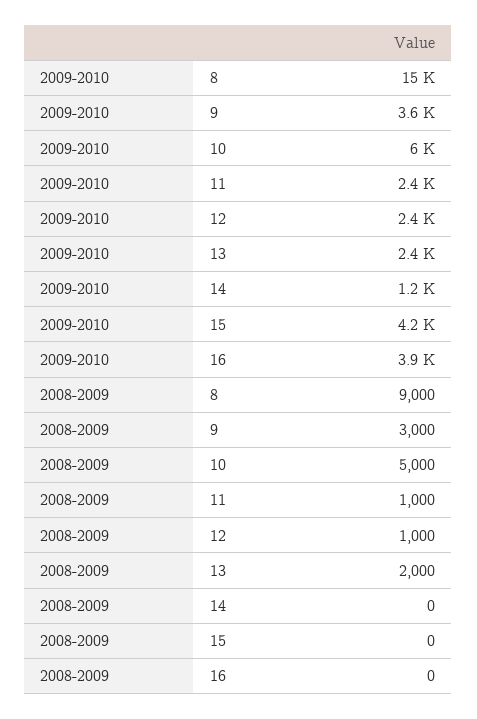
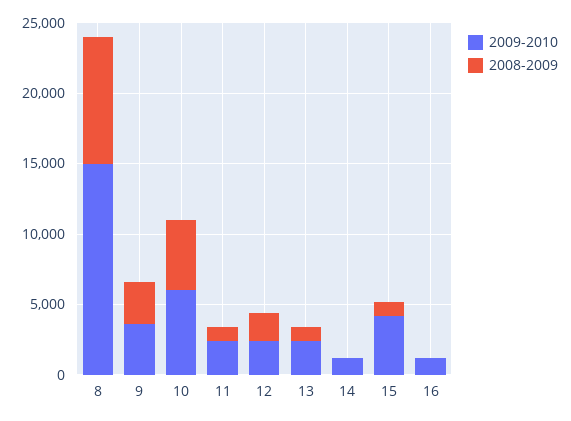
  {
    "2009-2010": {
      "8": 15000,
      "9": 3600,
      "10": 6000,
      "11": 2400,
      "12": 2400,
      "13": 2400,
      "14": 1200,
      "15": 4200,
-     "16": 3900
+     "16": 1000
    },
    "2008-2009": {
      "8": 9000,
      "9": 3000,
      "10": 5000,
      "11": 1000,
-     "12": 1000,
+     "12": 2000,
-     "13": 2000,
+     "13": 1000,
      "14": 0,
-     "15": 0,
+     "15": 1000,
      "16": 0
    }
  }

